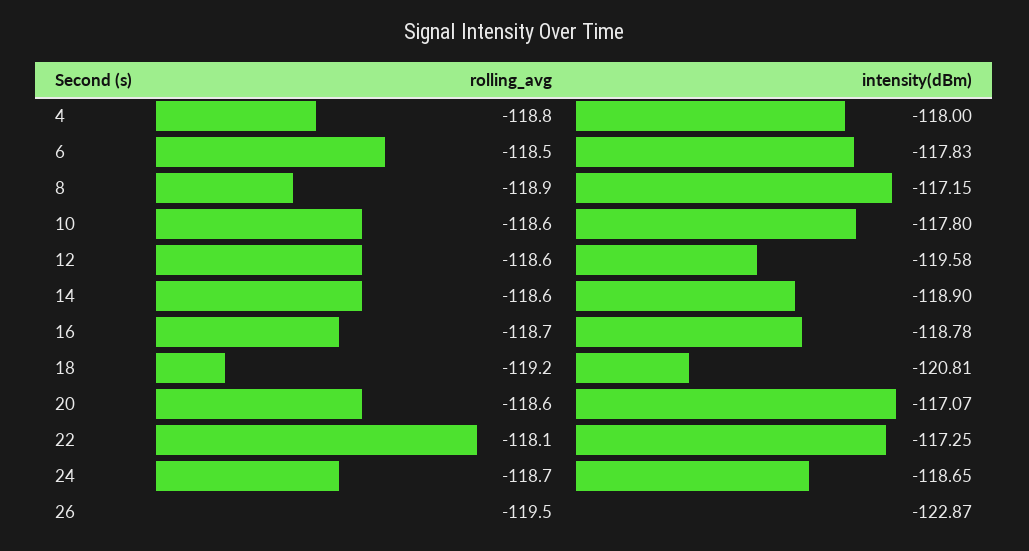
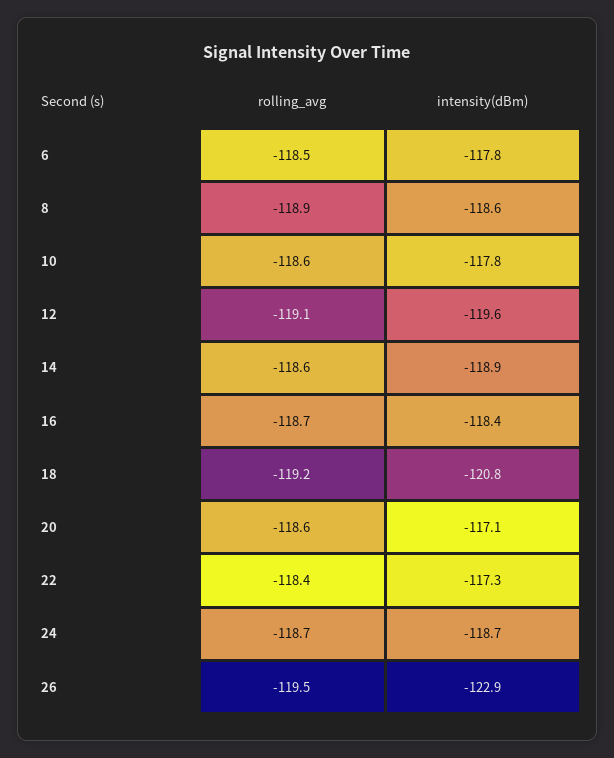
  {
    "rolling_avg": {
-     "4": -118.8,
      "6": -118.5,
      "8": -118.9,
      "10": -118.6,
-     "12": -118.6,
+     "12": -119.1,
      "14": -118.6,
      "16": -118.7,
      "18": -119.2,
      "20": -118.6,
-     "22": -118.1,
+     "22": -118.4,
      "24": -118.7,
      "26": -119.5
    },
    "intensity(dBm)": {
-     "4": -118,
      "6": -117.83,
-     "8": -117.15,
+     "8": -118.6,
      "10": -117.8,
      "12": -119.58,
      "14": -118.9,
-     "16": -118.78,
+     "16": -118.4,
      "18": -120.81,
      "20": -117.07,
      "22": -117.25,
      "24": -118.65,
      "26": -122.87
    }
  }

